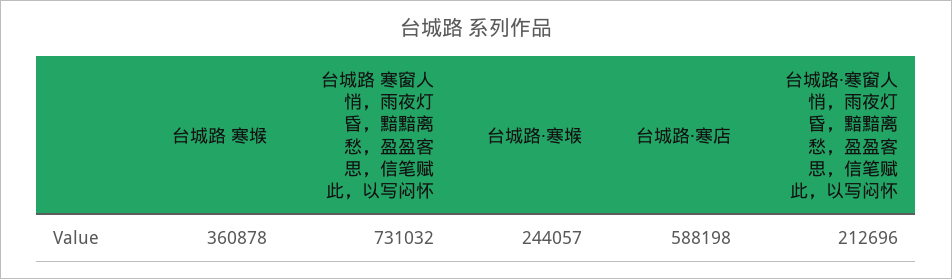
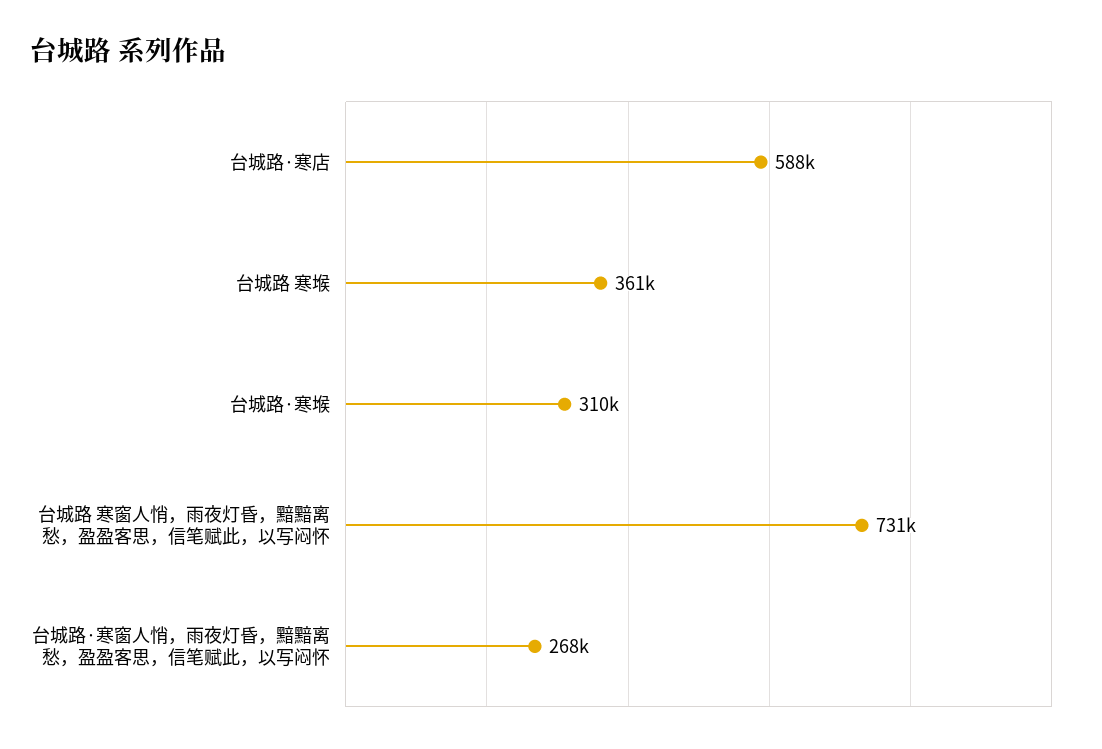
  {
    "台城路 寒堠": 360878,
    "台城路 寒窗人悄，雨夜灯昏，黯黯离愁，盈盈客思，信笔赋此，以写闷怀": 731032,
-   "台城路·寒堠": 244057,
+   "台城路·寒堠": 310000,
    "台城路·寒店": 588198,
-   "台城路·寒窗人悄，雨夜灯昏，黯黯离愁，盈盈客思，信笔赋此，以写闷怀": 212696
+   "台城路·寒窗人悄，雨夜灯昏，黯黯离愁，盈盈客思，信笔赋此，以写闷怀": 268000
  }

